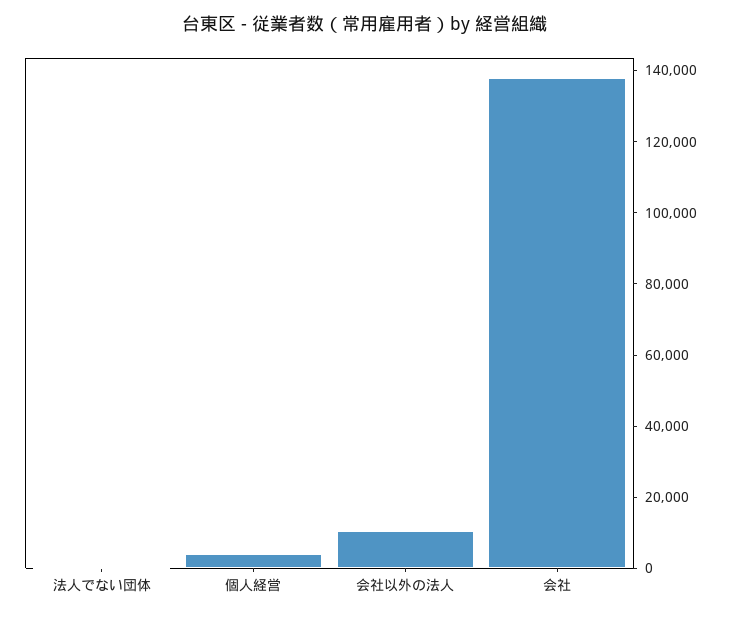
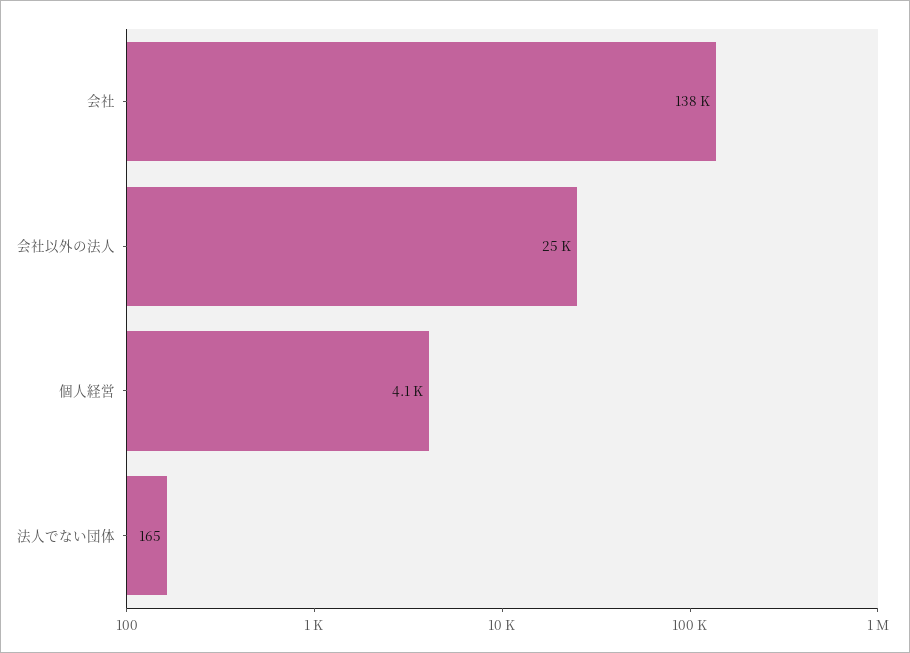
  {
    "法人でない団体": 165,
    "個人経営": 4100,
-   "会社以外の法人": 10000,
+   "会社以外の法人": 25000,
    "会社": 138000
  }

